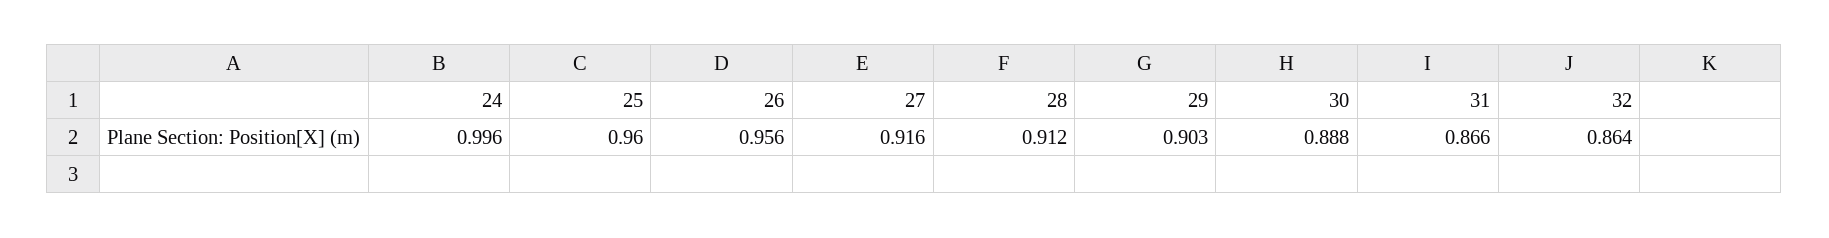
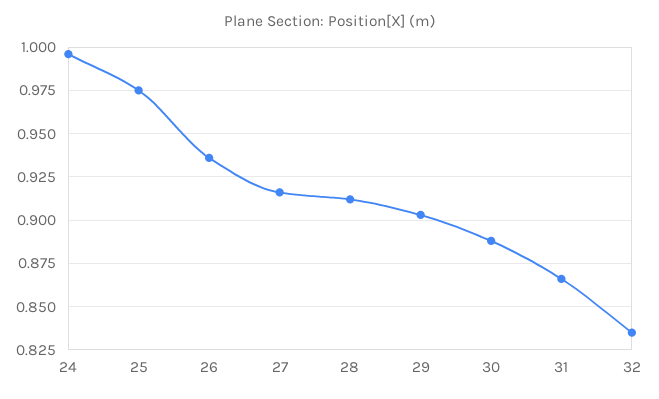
  {
    "24": 0.996,
-   "25": 0.96,
+   "25": 0.975,
-   "26": 0.956,
+   "26": 0.935,
    "27": 0.916,
    "28": 0.912,
    "29": 0.903,
    "30": 0.888,
    "31": 0.866,
-   "32": 0.864
+   "32": 0.835
  }

